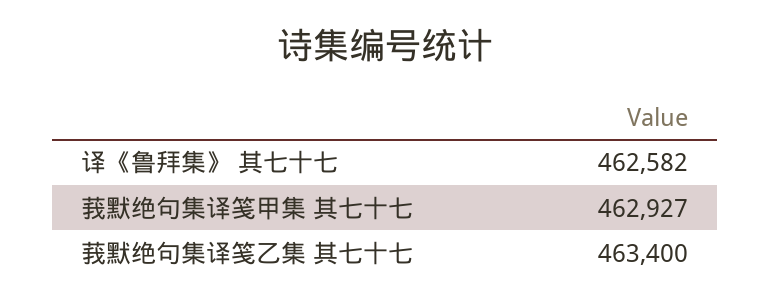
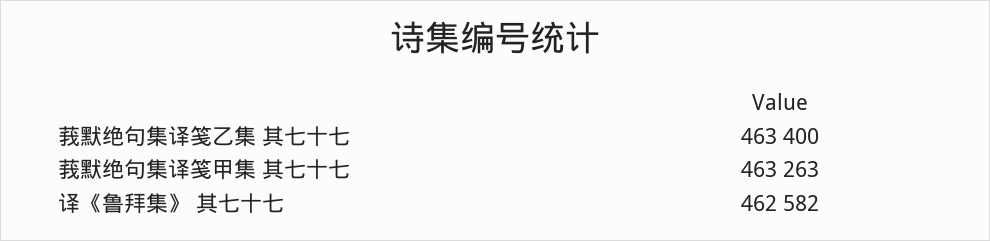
  {
    "译《鲁拜集》 其七十七": 462582,
-   "莪默绝句集译笺甲集 其七十七": 462927,
+   "莪默绝句集译笺甲集 其七十七": 463263,
    "莪默绝句集译笺乙集 其七十七": 463400
  }

